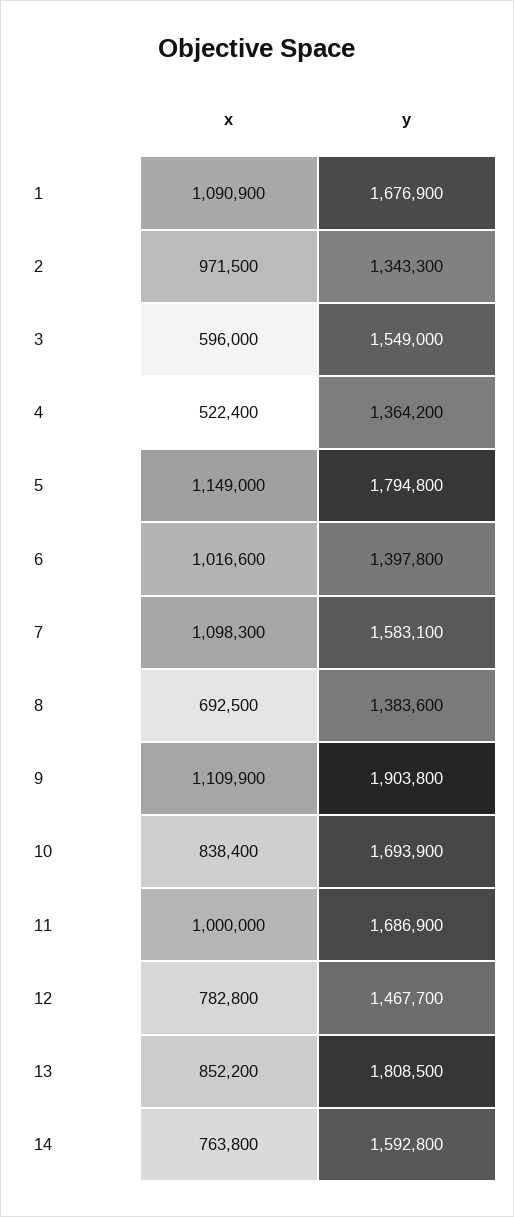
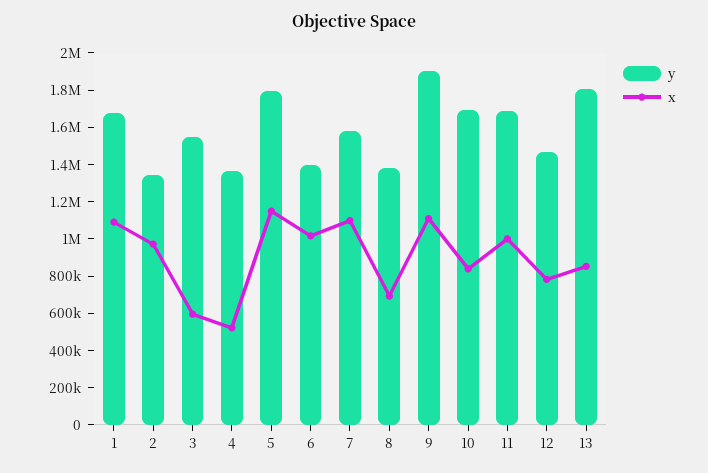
  {
    "x": {
      "1": 1090900,
      "2": 971500,
      "3": 596000,
      "4": 522400,
      "5": 1149000,
      "6": 1016600,
      "7": 1098300,
      "8": 692500,
      "9": 1109900,
      "10": 838400,
      "11": 1000000,
      "12": 782800,
-     "13": 852200,
+     "13": 852200
-     "14": 763800
    },
    "y": {
      "1": 1676900,
      "2": 1343300,
      "3": 1549000,
      "4": 1364200,
      "5": 1794800,
      "6": 1397800,
      "7": 1583100,
      "8": 1383600,
      "9": 1903800,
      "10": 1693900,
      "11": 1686900,
      "12": 1467700,
-     "13": 1808500,
+     "13": 1808500
-     "14": 1592800
    }
  }

